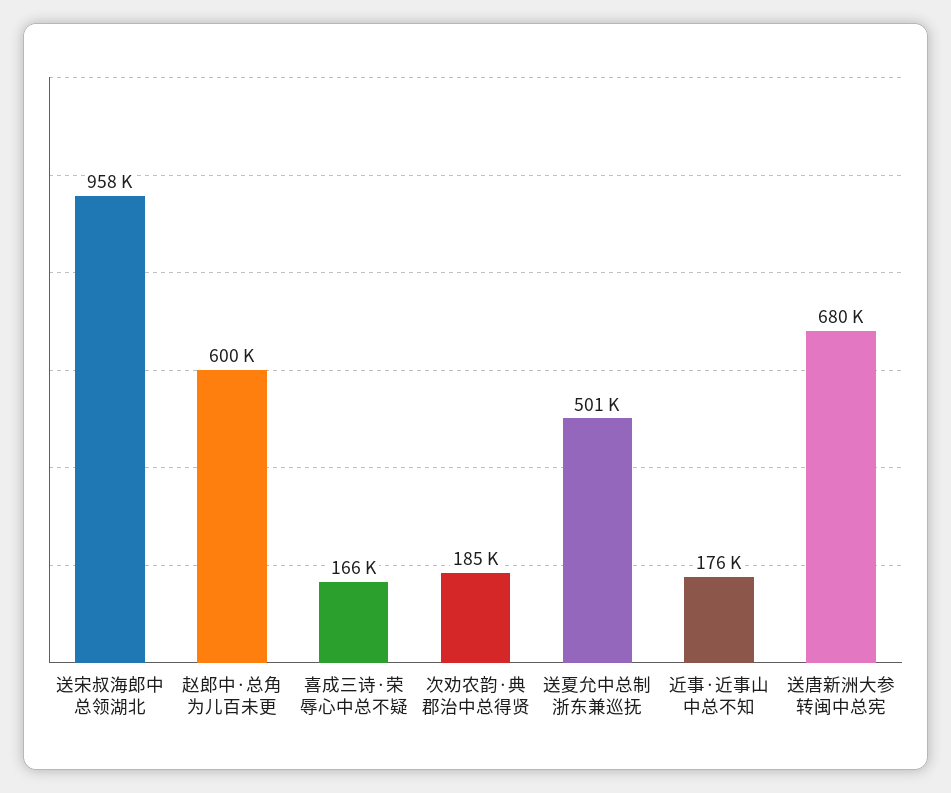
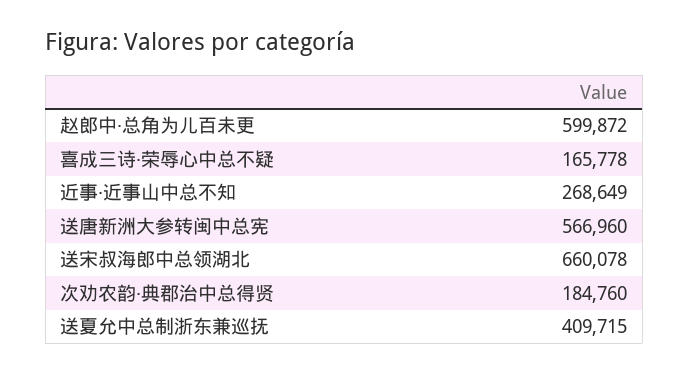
  {
-   "送宋叔海郎中总领湖北": 958000,
+   "送宋叔海郎中总领湖北": 660078,
    "赵郎中·总角为儿百未更": 599872,
    "喜成三诗·荣辱心中总不疑": 165778,
    "次劝农韵·典郡治中总得贤": 184760,
-   "送夏允中总制浙东兼巡抚": 501000,
+   "送夏允中总制浙东兼巡抚": 409715,
-   "近事·近事山中总不知": 176000,
+   "近事·近事山中总不知": 268649,
-   "送唐新洲大参转闽中总宪": 680000
+   "送唐新洲大参转闽中总宪": 566960
  }

